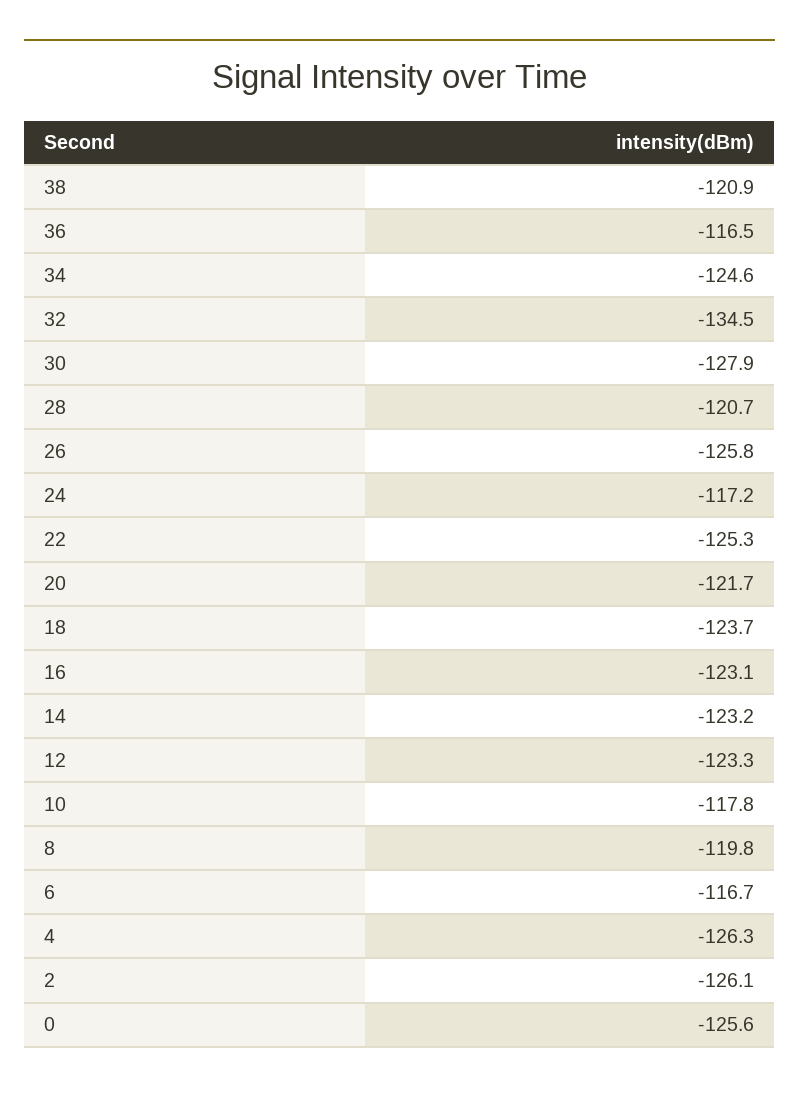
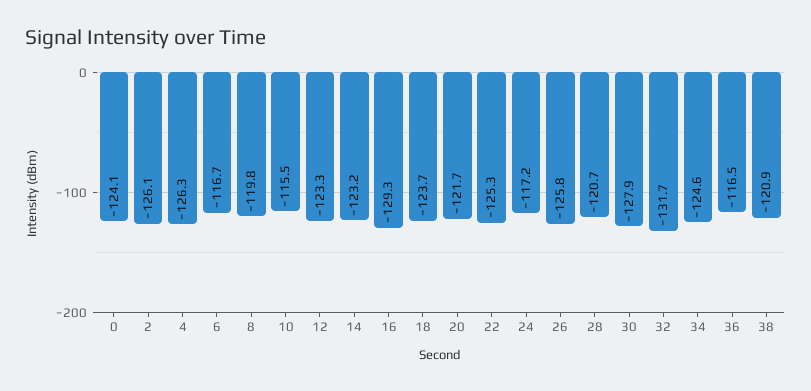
  {
    "38": -120.9,
    "36": -116.5,
    "34": -124.6,
-   "32": -134.5,
+   "32": -131.7,
    "30": -127.9,
    "28": -120.7,
    "26": -125.8,
    "24": -117.2,
    "22": -125.3,
    "20": -121.7,
    "18": -123.7,
-   "16": -123.1,
+   "16": -129.3,
    "14": -123.2,
    "12": -123.3,
-   "10": -117.8,
+   "10": -115.5,
    "8": -119.8,
    "6": -116.7,
    "4": -126.3,
    "2": -126.1,
-   "0": -125.6
+   "0": -124.1
  }

